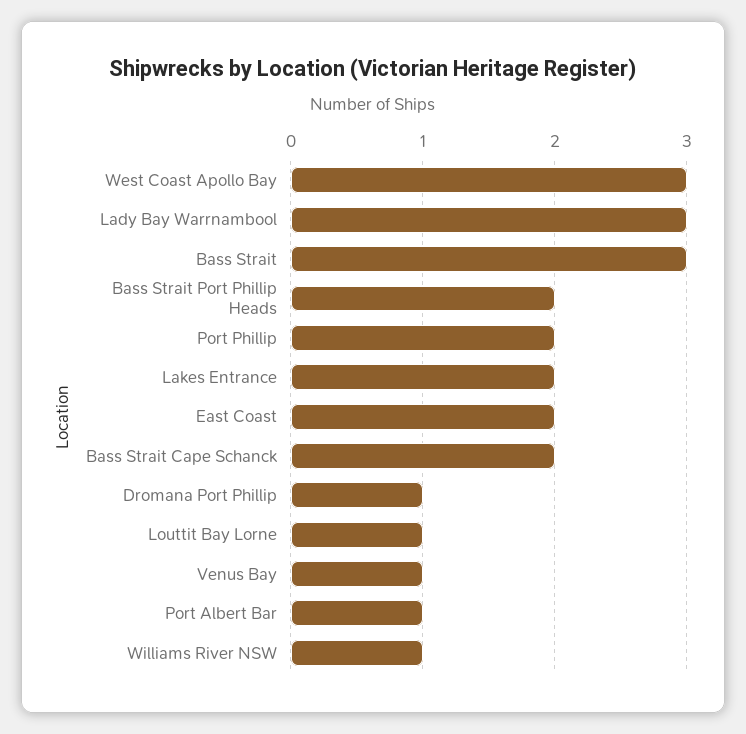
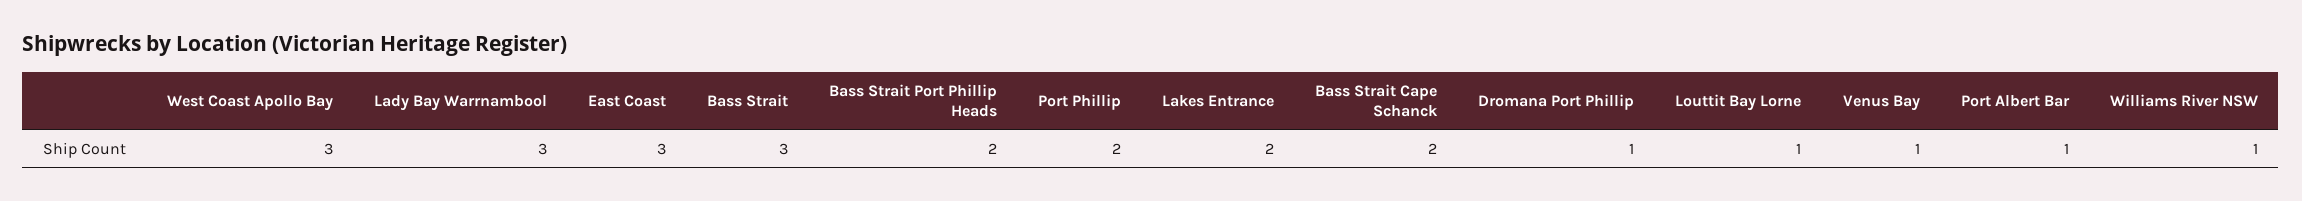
  {
    "West Coast Apollo Bay": 3,
    "Lady Bay Warrnambool": 3,
    "Bass Strait": 3,
    "Bass Strait Port Phillip Heads": 2,
    "Port Phillip": 2,
    "Lakes Entrance": 2,
-   "East Coast": 2,
+   "East Coast": 3,
    "Bass Strait Cape Schanck": 2,
    "Dromana Port Phillip": 1,
    "Louttit Bay Lorne": 1,
    "Venus Bay": 1,
    "Port Albert Bar": 1,
    "Williams River NSW": 1
  }

